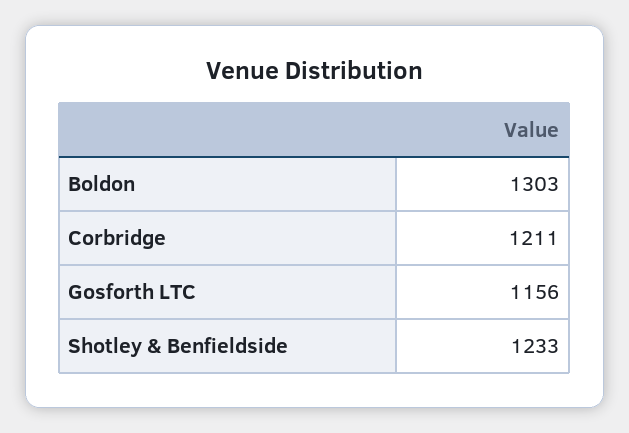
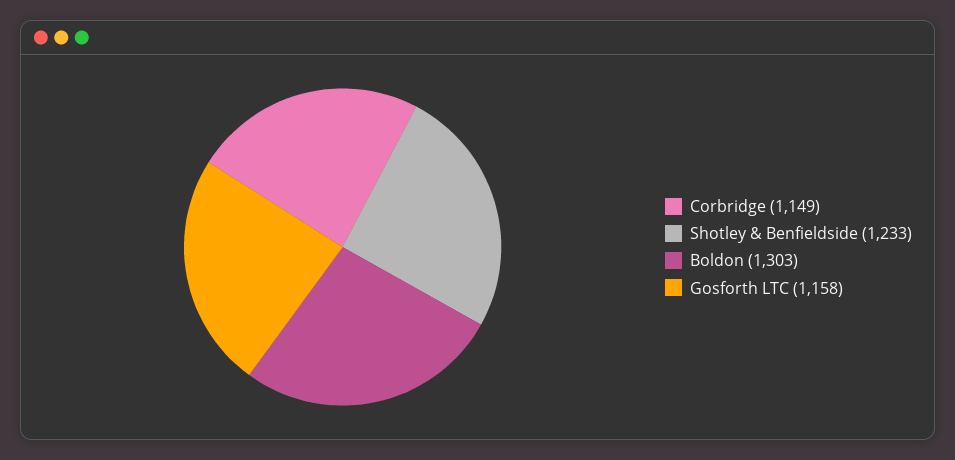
  {
    "Boldon": 1303,
-   "Corbridge": 1211,
+   "Corbridge": 1149,
-   "Gosforth LTC": 1156,
+   "Gosforth LTC": 1158,
    "Shotley & Benfieldside": 1233
  }

